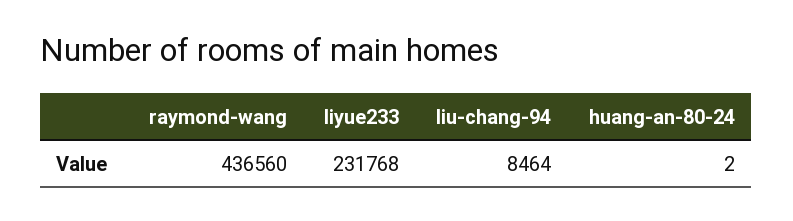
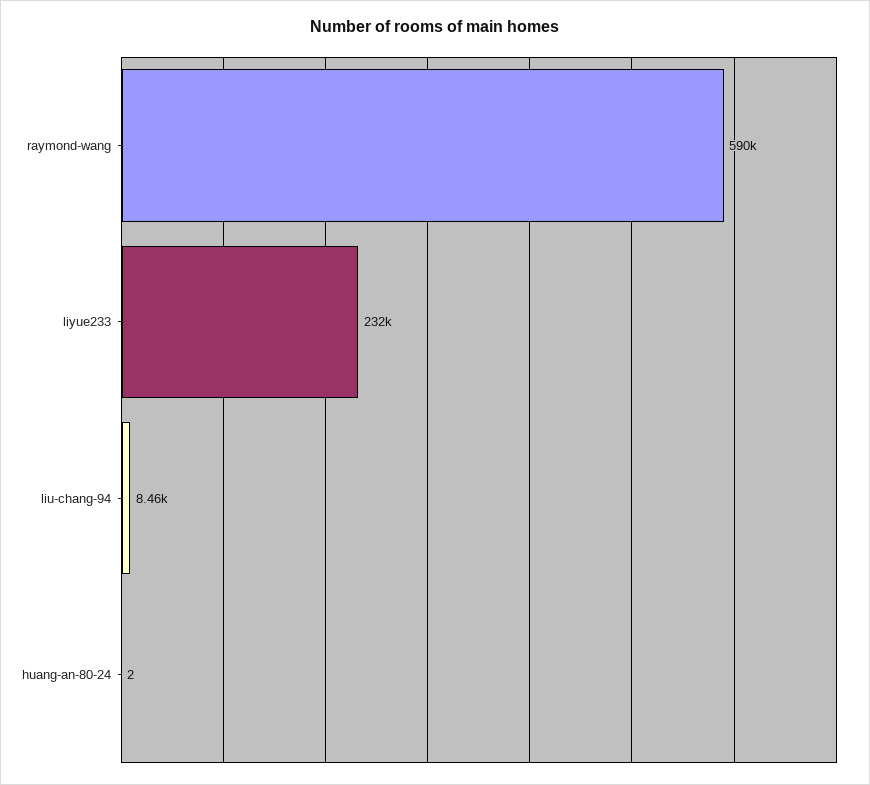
  {
-   "raymond-wang": 436560,
+   "raymond-wang": 590000,
    "liyue233": 231768,
    "liu-chang-94": 8464,
    "huang-an-80-24": 2
  }

